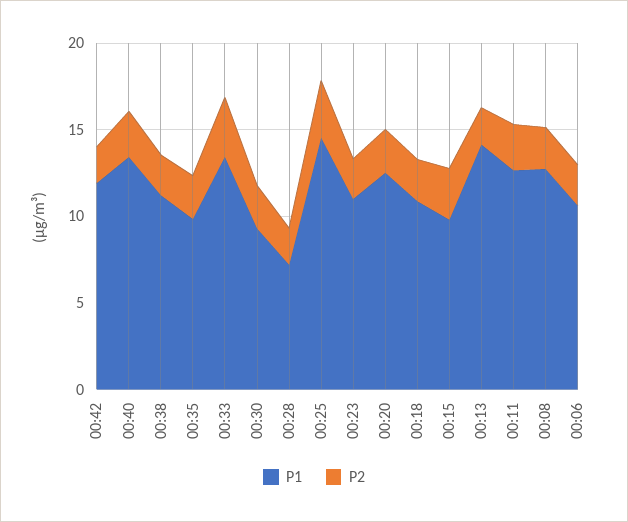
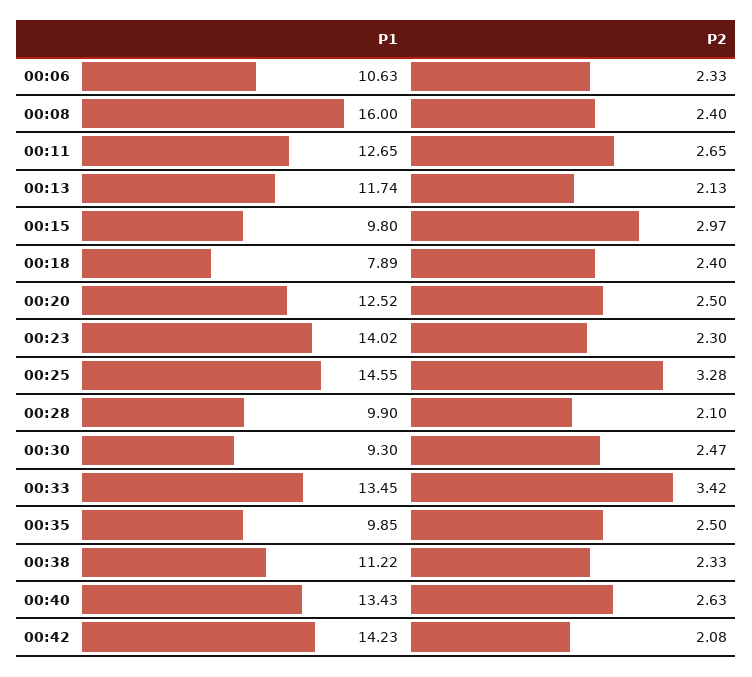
  {
    "P1": {
-     "00:42": 12,
+     "00:42": 14.23,
      "00:40": 13.43,
      "00:38": 11.22,
      "00:35": 9.85,
      "00:33": 13.45,
      "00:30": 9.3,
-     "00:28": 7,
+     "00:28": 9.9,
      "00:25": 14.55,
-     "00:23": 11,
+     "00:23": 14.02,
      "00:20": 12.52,
-     "00:18": 11,
+     "00:18": 7.89,
      "00:15": 9.8,
-     "00:13": 14,
+     "00:13": 11.74,
      "00:11": 12.65,
-     "00:08": 13,
+     "00:08": 16,
      "00:06": 10.63
    },
    "P2": {
      "00:42": 2.08,
      "00:40": 2.63,
      "00:38": 2.33,
      "00:35": 2.5,
      "00:33": 3.42,
      "00:30": 2.47,
      "00:28": 2.1,
      "00:25": 3.28,
      "00:23": 2.3,
      "00:20": 2.5,
      "00:18": 2.4,
      "00:15": 2.97,
      "00:13": 2.13,
      "00:11": 2.65,
      "00:08": 2.4,
      "00:06": 2.33
    }
  }

